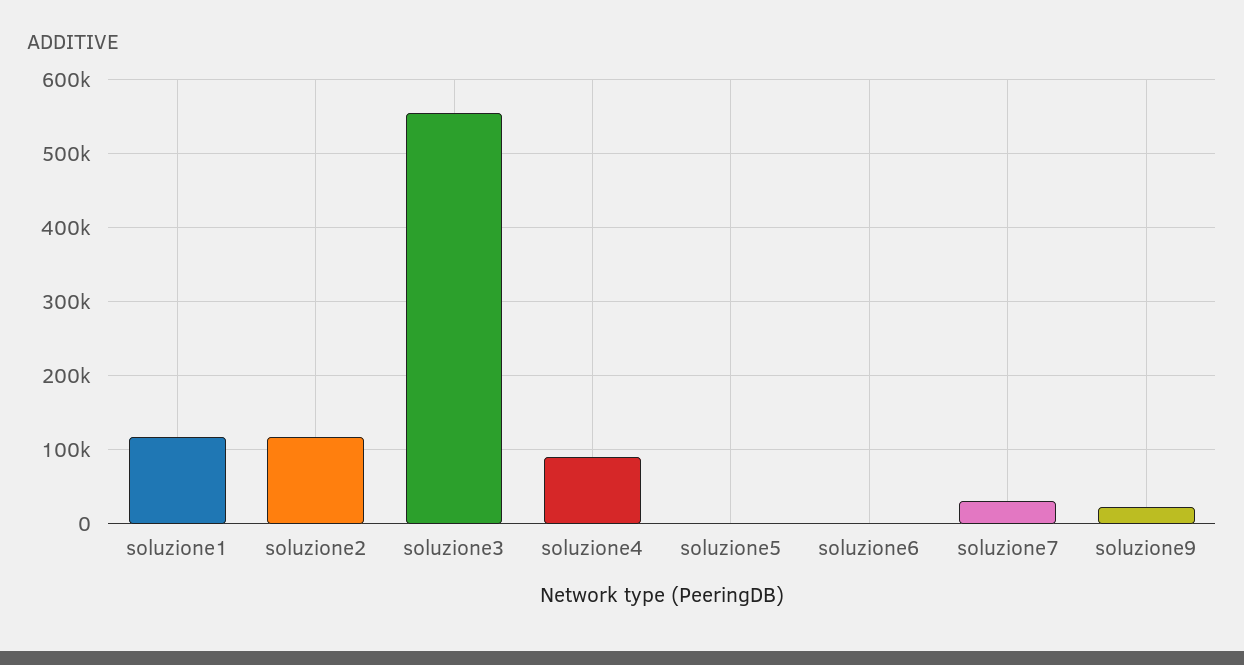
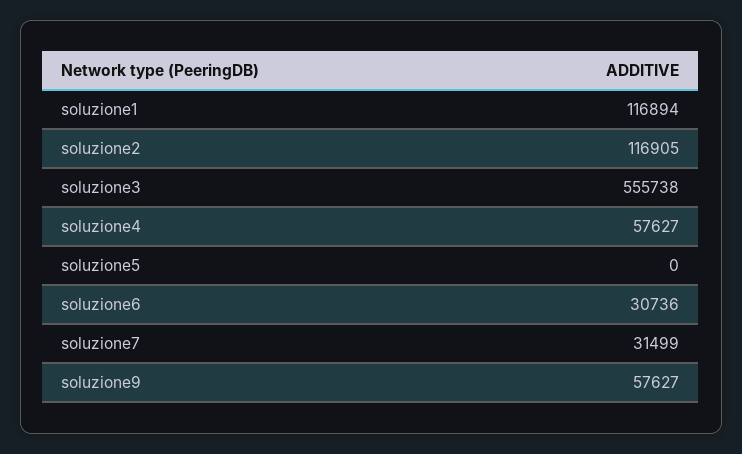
  {
    "soluzione1": 116894,
    "soluzione2": 116905,
    "soluzione3": 555738,
-   "soluzione4": 90000,
+   "soluzione4": 57627,
    "soluzione5": 0,
-   "soluzione6": 0,
+   "soluzione6": 30736,
    "soluzione7": 31499,
-   "soluzione9": 20000
+   "soluzione9": 57627
  }

